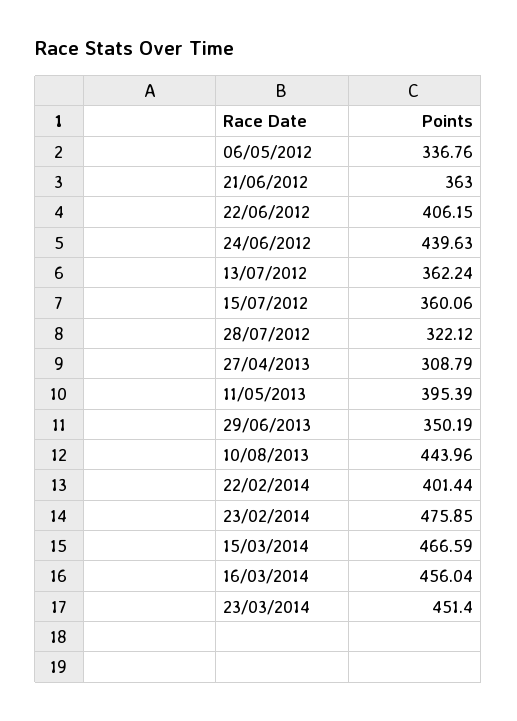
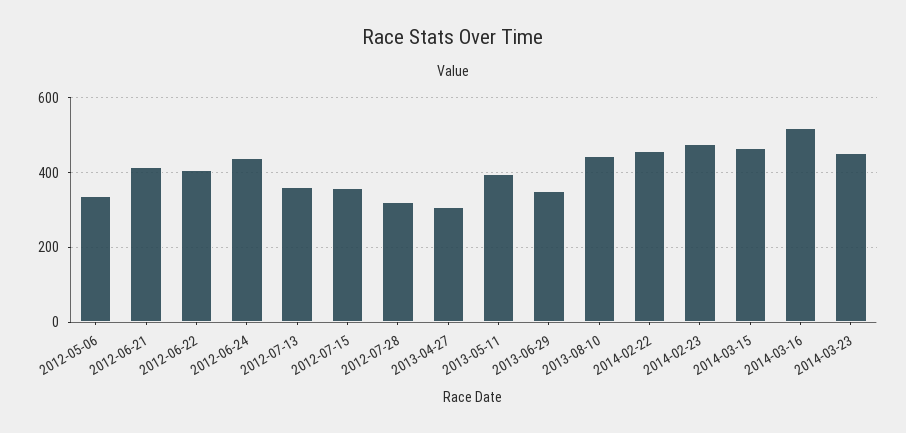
  {
    "06/05/2012": 336.76,
-   "21/06/2012": 363,
+   "21/06/2012": 420,
    "22/06/2012": 406.15,
    "24/06/2012": 439.63,
    "13/07/2012": 362.24,
    "15/07/2012": 360.06,
    "28/07/2012": 322.12,
    "27/04/2013": 308.79,
    "11/05/2013": 395.39,
    "29/06/2013": 350.19,
    "10/08/2013": 443.96,
-   "22/02/2014": 401.44,
+   "22/02/2014": 460,
    "23/02/2014": 475.85,
    "15/03/2014": 466.59,
-   "16/03/2014": 456.04,
+   "16/03/2014": 520,
    "23/03/2014": 451.4
  }

